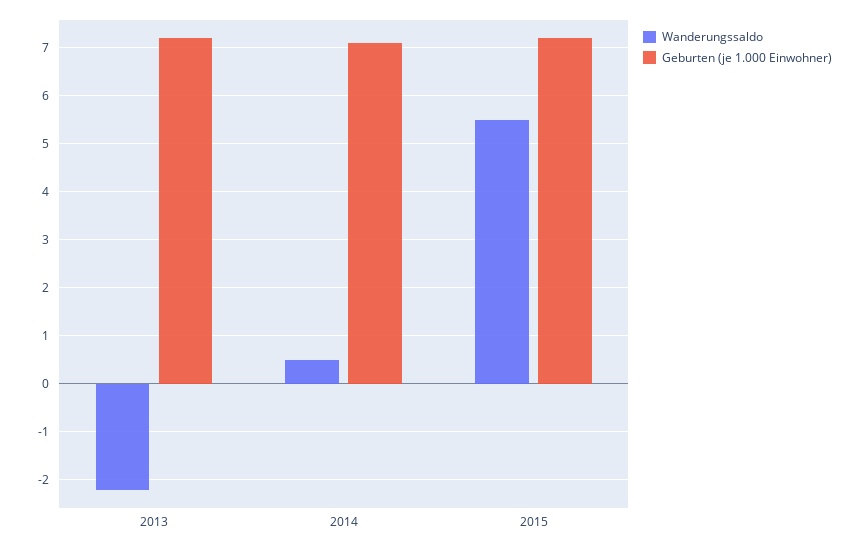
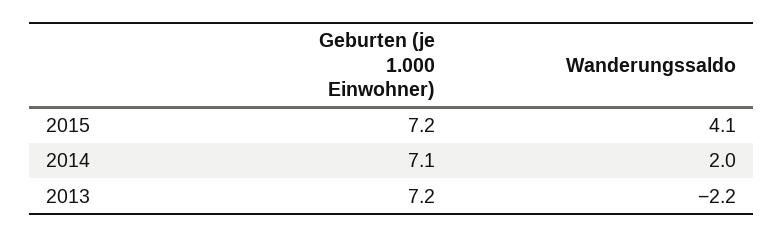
  {
    "Wanderungssaldo": {
      "2013": -2.2,
-     "2014": 0.5,
+     "2014": 2,
-     "2015": 5.5
+     "2015": 4.1
    },
    "Geburten (je 1.000 Einwohner)": {
      "2013": 7.2,
      "2014": 7.1,
      "2015": 7.2
    }
  }

